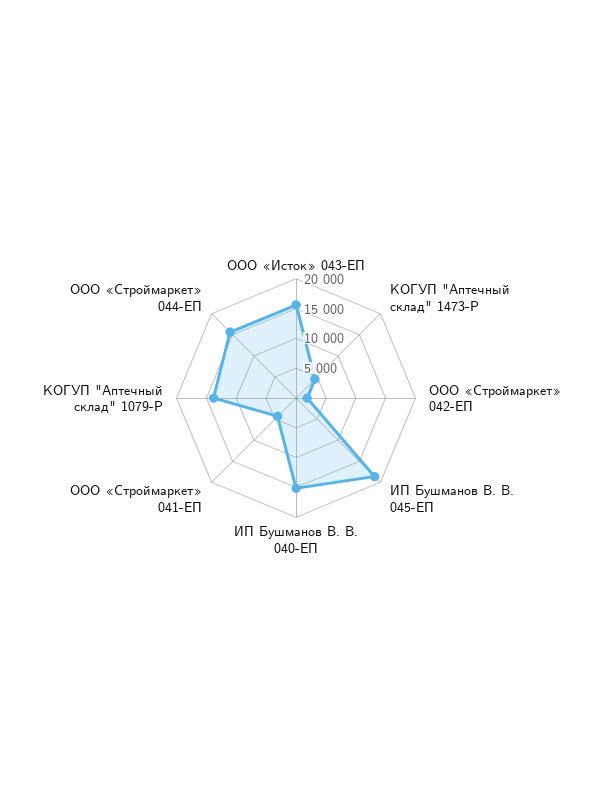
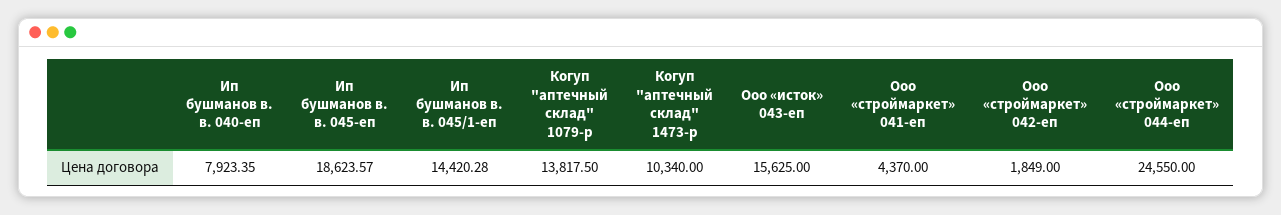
  {
    "ООО «Исток» 043-ЕП": 15625,
-   "КОГУП \"Аптечный склад\" 1473-Р": 5000,
+   "КОГУП \"Аптечный склад\" 1473-Р": 10340,
    "ООО «Строймаркет» 042-ЕП": 1849,
    "ИП Бушманов В. В. 045-ЕП": 18623.57,
-   "ИП Бушманов В. В. 040-ЕП": 15000,
+   "ИП Бушманов В. В. 040-ЕП": 7923.35,
    "ООО «Строймаркет» 041-ЕП": 4370,
    "КОГУП \"Аптечный склад\" 1079-Р": 13817.5,
-   "ООО «Строймаркет» 044-ЕП": 15000
+   "ООО «Строймаркет» 044-ЕП": 24550,
+   "Ип бушманов в. в. 045/1-еп": 14420.28
  }

